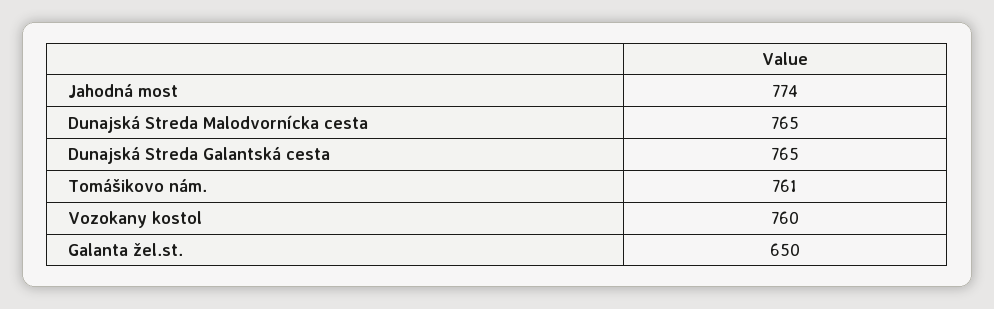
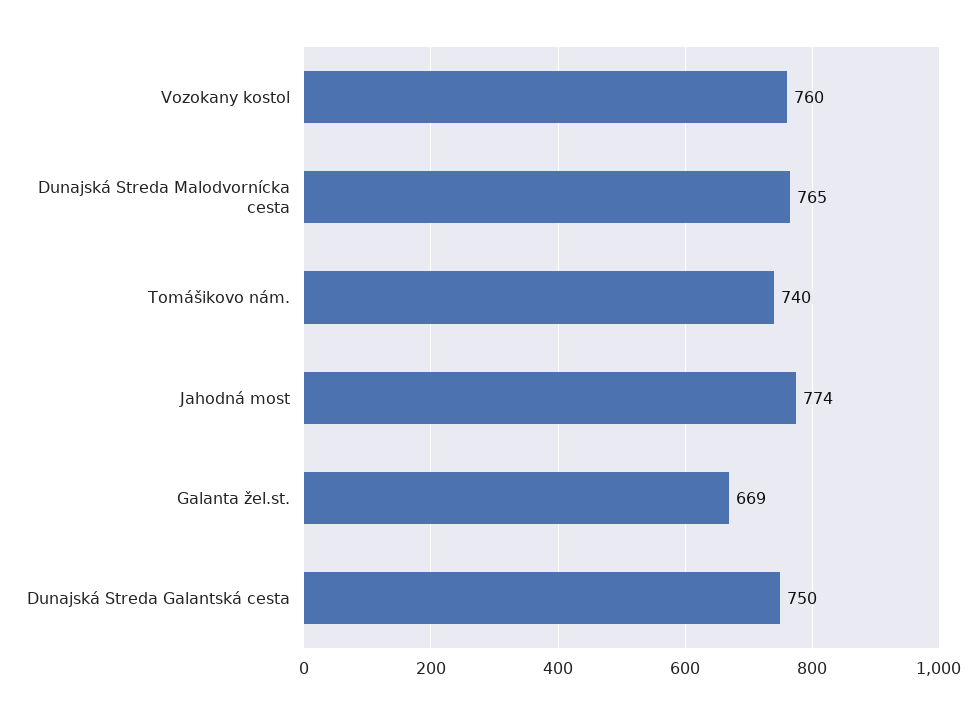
  {
    "Jahodná most": 774,
    "Dunajská Streda Malodvornícka cesta": 765,
-   "Dunajská Streda Galantská cesta": 765,
+   "Dunajská Streda Galantská cesta": 750,
-   "Tomášikovo nám.": 761,
+   "Tomášikovo nám.": 740,
    "Vozokany kostol": 760,
-   "Galanta žel.st.": 650
+   "Galanta žel.st.": 669
  }

